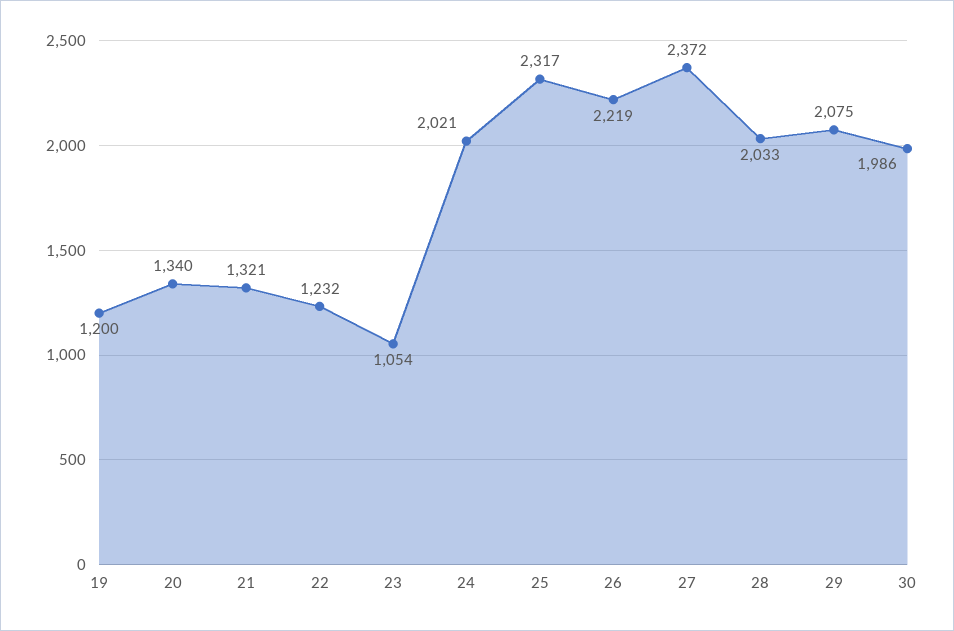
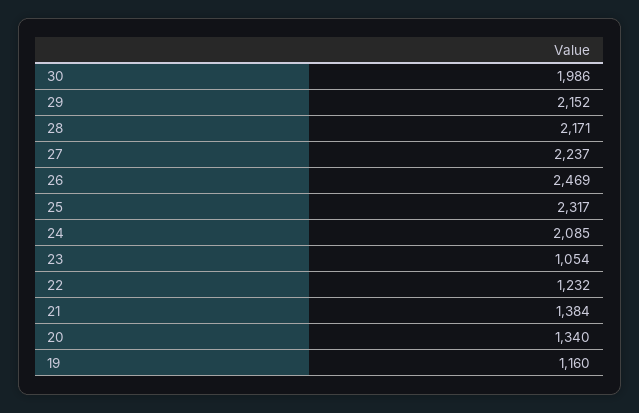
  {
-   "19": 1200,
+   "19": 1160,
    "20": 1340,
-   "21": 1321,
+   "21": 1384,
    "22": 1232,
    "23": 1054,
-   "24": 2021,
+   "24": 2085,
    "25": 2317,
-   "26": 2219,
+   "26": 2469,
-   "27": 2372,
+   "27": 2237,
-   "28": 2033,
+   "28": 2171,
-   "29": 2075,
+   "29": 2152,
    "30": 1986
  }

